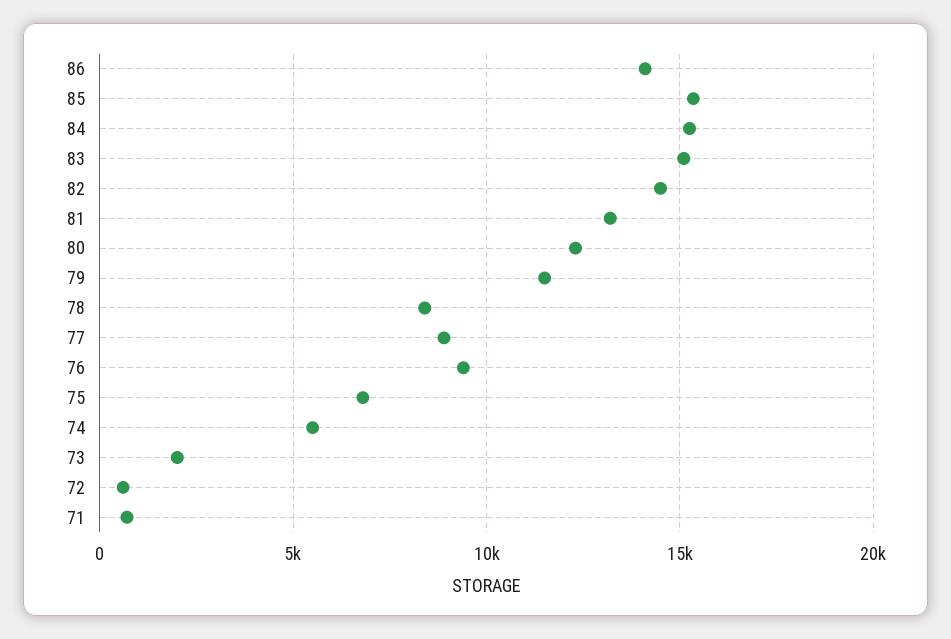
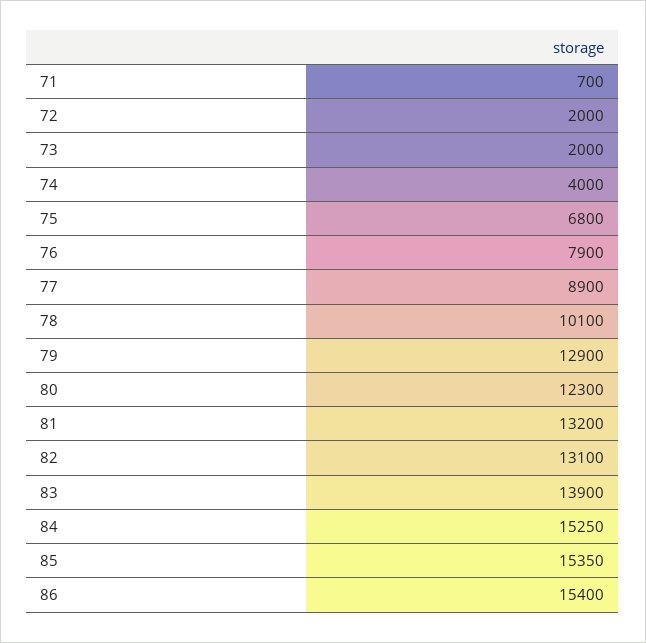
  {
-   "86": 14000,
+   "86": 15400,
    "85": 15350,
    "84": 15250,
-   "83": 15000,
+   "83": 13900,
-   "82": 14500,
+   "82": 13100,
    "81": 13200,
    "80": 12300,
-   "79": 11500,
+   "79": 12900,
-   "78": 8500,
+   "78": 10100,
    "77": 8900,
-   "76": 9500,
+   "76": 7900,
    "75": 6800,
-   "74": 5500,
+   "74": 4000,
    "73": 2000,
-   "72": 500,
+   "72": 2000,
    "71": 700
  }

